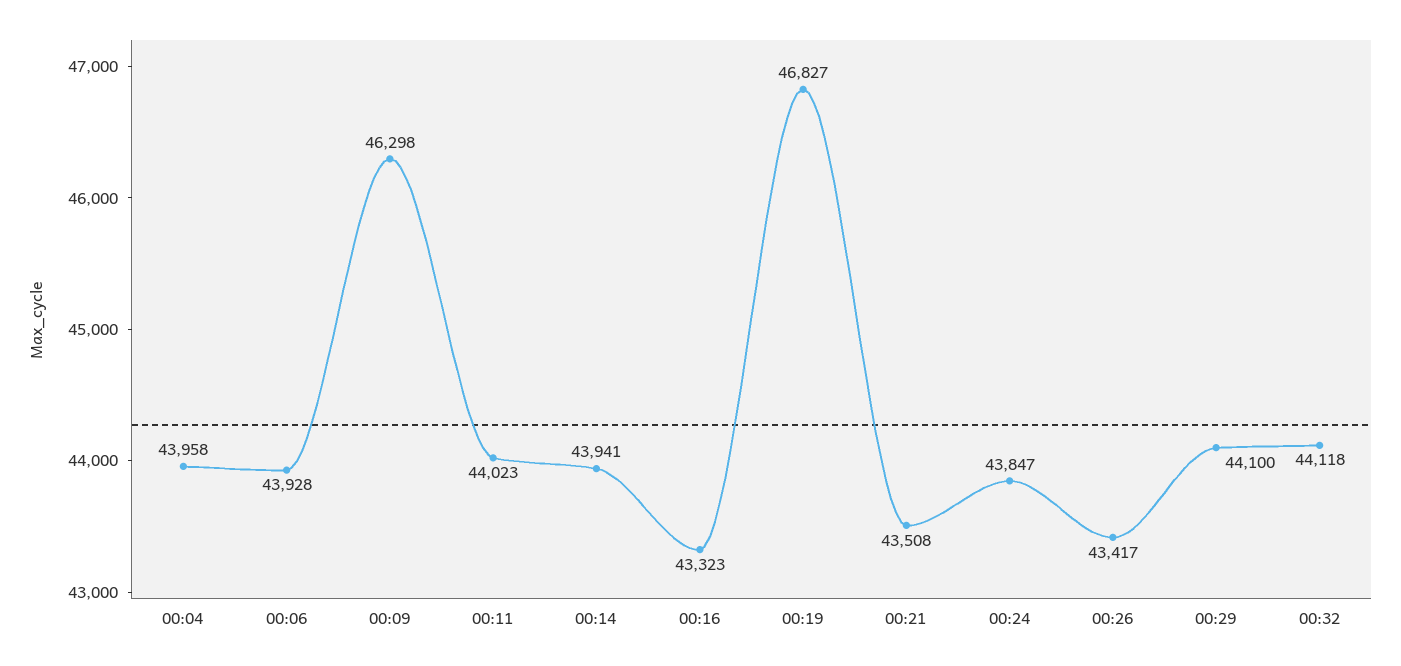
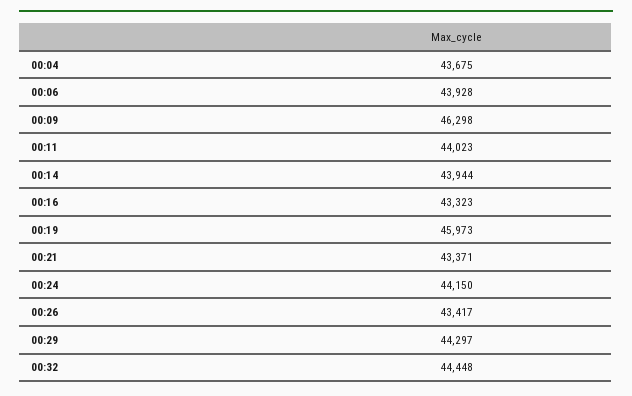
  {
-   "00:04": 43958,
+   "00:04": 43675,
    "00:06": 43928,
    "00:09": 46298,
    "00:11": 44023,
-   "00:14": 43941,
+   "00:14": 43944,
    "00:16": 43323,
-   "00:19": 46827,
+   "00:19": 45973,
-   "00:21": 43508,
+   "00:21": 43371,
-   "00:24": 43847,
+   "00:24": 44150,
    "00:26": 43417,
-   "00:29": 44100,
+   "00:29": 44297,
-   "00:32": 44118
+   "00:32": 44448
  }

